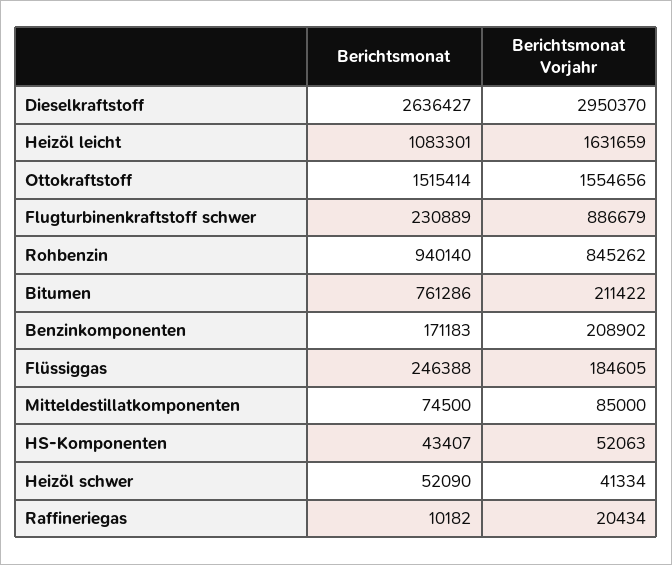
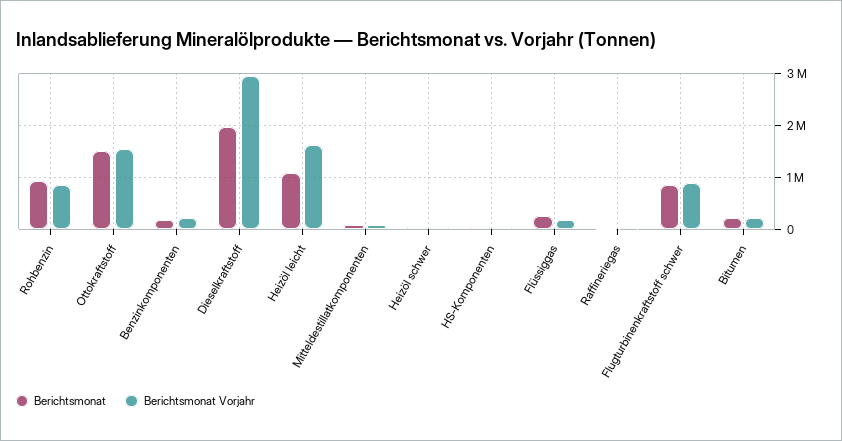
  {
    "Berichtsmonat": {
-     "Dieselkraftstoff": 2636427,
+     "Dieselkraftstoff": 2000000,
      "Heizöl leicht": 1083301,
      "Ottokraftstoff": 1515414,
-     "Flugturbinenkraftstoff schwer": 230889,
+     "Flugturbinenkraftstoff schwer": 800000,
      "Rohbenzin": 940140,
-     "Bitumen": 761286,
+     "Bitumen": 200000,
      "Benzinkomponenten": 171183,
      "Flüssiggas": 246388,
      "Mitteldestillatkomponenten": 74500,
      "HS-Komponenten": 43407,
      "Heizöl schwer": 52090,
      "Raffineriegas": 10182
    },
    "Berichtsmonat Vorjahr": {
      "Dieselkraftstoff": 2950370,
      "Heizöl leicht": 1631659,
      "Ottokraftstoff": 1554656,
      "Flugturbinenkraftstoff schwer": 886679,
      "Rohbenzin": 845262,
      "Bitumen": 211422,
      "Benzinkomponenten": 208902,
      "Flüssiggas": 184605,
      "Mitteldestillatkomponenten": 85000,
      "HS-Komponenten": 52063,
      "Heizöl schwer": 41334,
      "Raffineriegas": 20434
    }
  }

